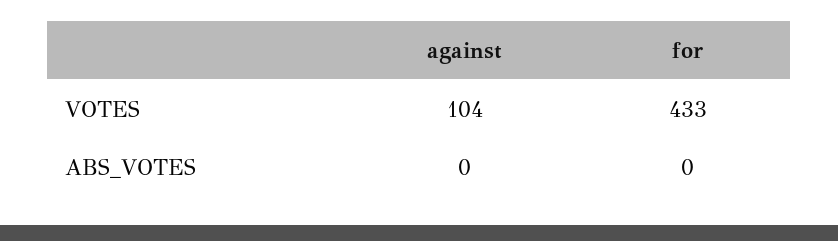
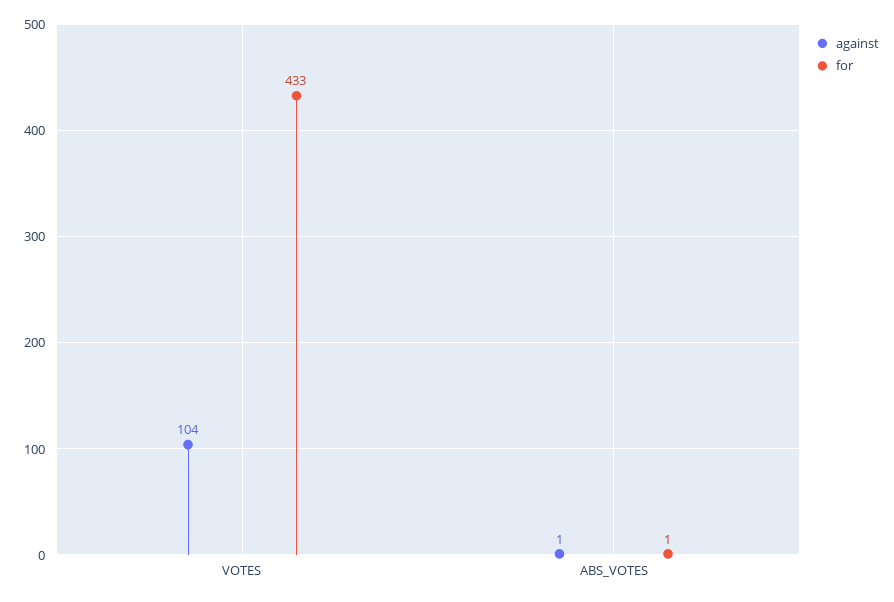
  {
    "against": {
      "VOTES": 104,
-     "ABS_VOTES": 0
+     "ABS_VOTES": 1
    },
    "for": {
      "VOTES": 433,
-     "ABS_VOTES": 0
+     "ABS_VOTES": 1
    }
  }

